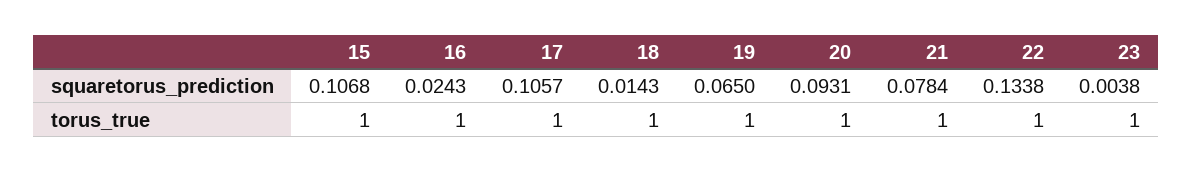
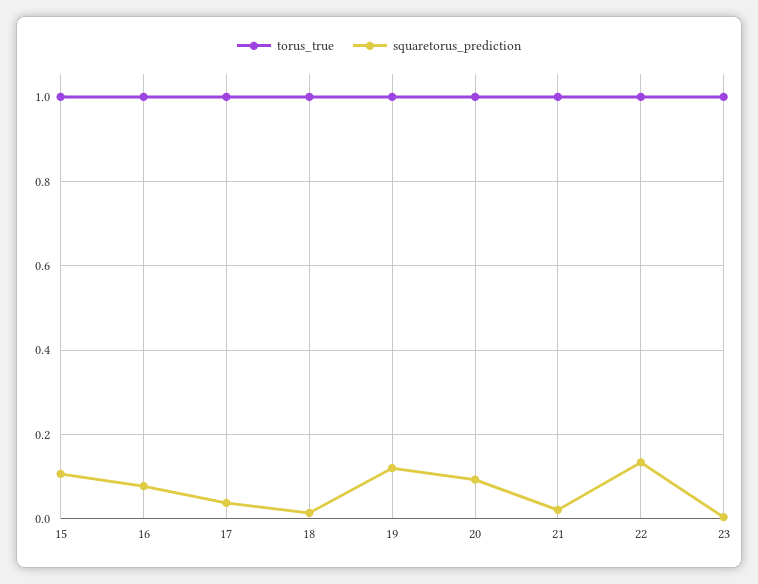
  {
    "squaretorus_prediction": {
      "15": 0.1068,
-     "16": 0.0243,
+     "16": 0.08,
-     "17": 0.1057,
+     "17": 0.04,
      "18": 0.0143,
-     "19": 0.065,
+     "19": 0.12,
      "20": 0.0931,
-     "21": 0.0784,
+     "21": 0.02,
      "22": 0.1338,
      "23": 0.0038
    },
    "torus_true": {
      "15": 1,
      "16": 1,
      "17": 1,
      "18": 1,
      "19": 1,
      "20": 1,
      "21": 1,
      "22": 1,
      "23": 1
    }
  }

